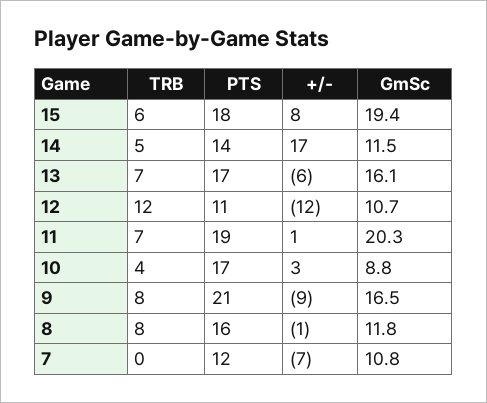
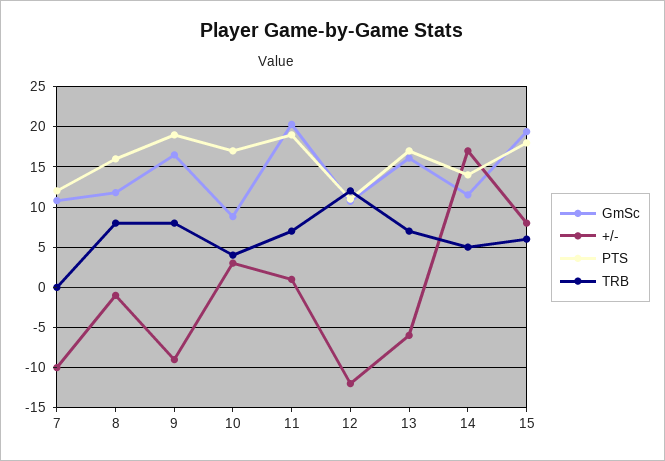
  {
    "TRB": {
      "15": 6,
      "14": 5,
      "13": 7,
      "12": 12,
      "11": 7,
      "10": 4,
      "9": 8,
      "8": 8,
      "7": 0
    },
    "PTS": {
      "15": 18,
      "14": 14,
      "13": 17,
      "12": 11,
      "11": 19,
      "10": 17,
-     "9": 21,
+     "9": 19,
      "8": 16,
      "7": 12
    },
    "+/-": {
      "15": 8,
      "14": 17,
      "13": -6,
      "12": -12,
      "11": 1,
      "10": 3,
      "9": -9,
      "8": -1,
-     "7": -7
+     "7": -10
    },
    "GmSc": {
      "15": 19.4,
      "14": 11.5,
      "13": 16.1,
      "12": 10.7,
      "11": 20.3,
      "10": 8.8,
      "9": 16.5,
      "8": 11.8,
      "7": 10.8
    }
  }

